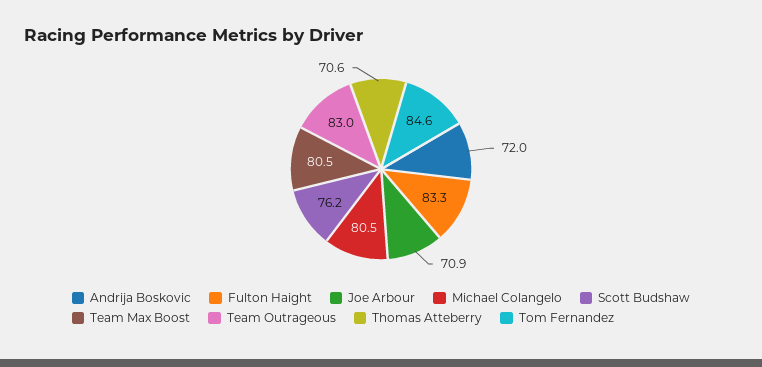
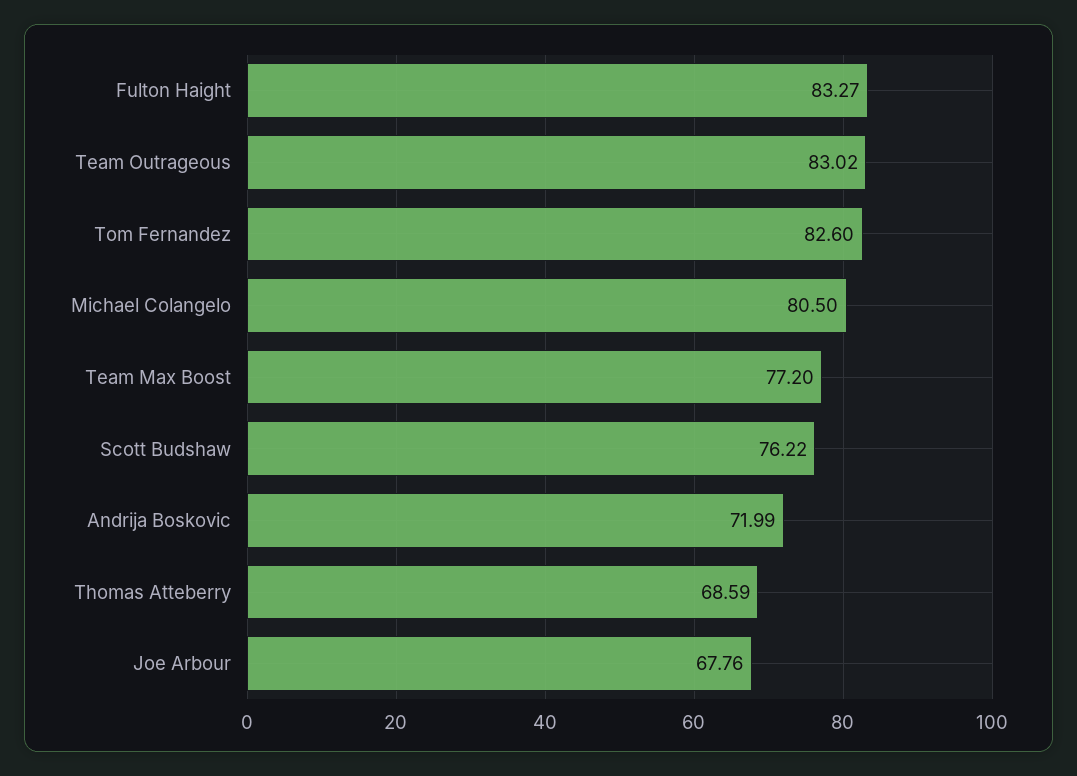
  {
    "Andrija Boskovic": 71.99,
    "Fulton Haight": 83.27,
-   "Joe Arbour": 70.9,
+   "Joe Arbour": 67.76,
    "Michael Colangelo": 80.5,
    "Scott Budshaw": 76.22,
-   "Team Max Boost": 80.5,
+   "Team Max Boost": 77.2,
    "Team Outrageous": 83.02,
-   "Thomas Atteberry": 70.6,
+   "Thomas Atteberry": 68.59,
-   "Tom Fernandez": 84.6
+   "Tom Fernandez": 82.6
  }

